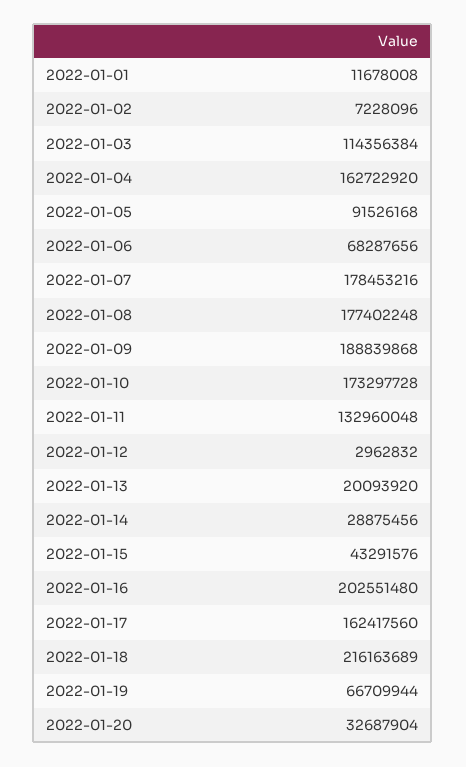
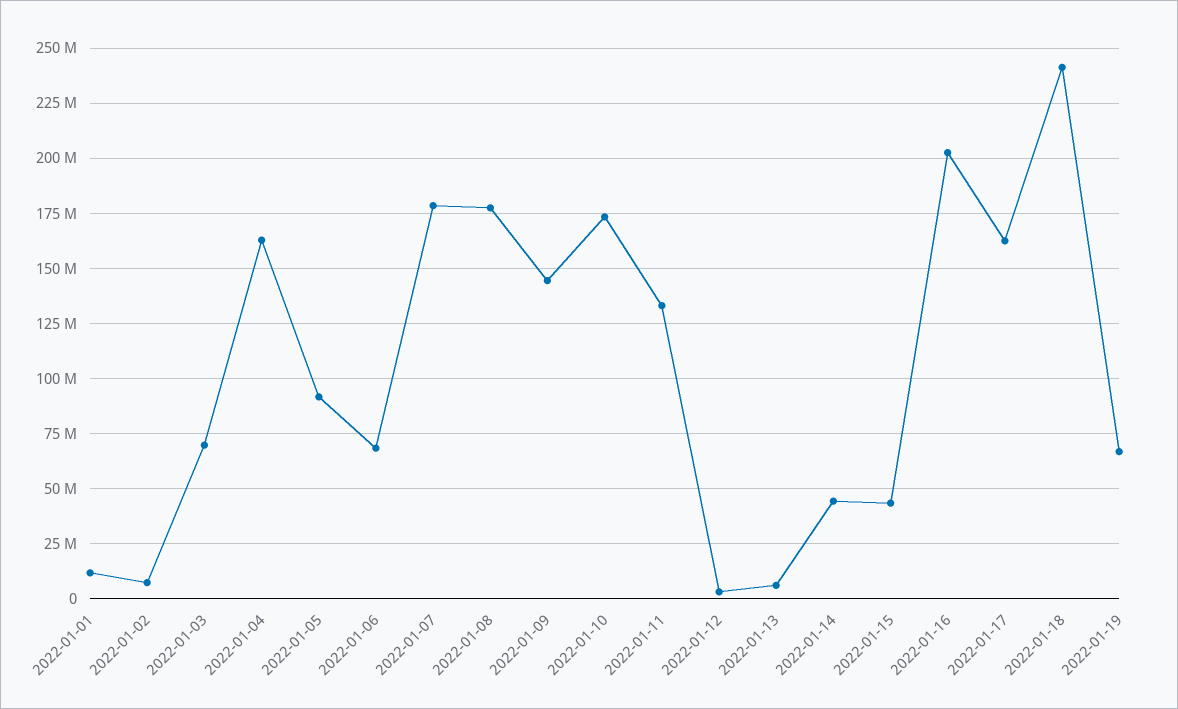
  {
    "2022-01-01": 11678008,
    "2022-01-02": 7228096,
-   "2022-01-03": 114356384,
+   "2022-01-03": 70000000,
    "2022-01-04": 162722920,
    "2022-01-05": 91526168,
    "2022-01-06": 68287656,
    "2022-01-07": 178453216,
    "2022-01-08": 177402248,
-   "2022-01-09": 188839868,
+   "2022-01-09": 145000000,
    "2022-01-10": 173297728,
    "2022-01-11": 132960048,
    "2022-01-12": 2962832,
-   "2022-01-13": 20093920,
+   "2022-01-13": 5000000,
-   "2022-01-14": 28875456,
+   "2022-01-14": 45000000,
    "2022-01-15": 43291576,
    "2022-01-16": 202551480,
    "2022-01-17": 162417560,
-   "2022-01-18": 216163689,
+   "2022-01-18": 240000000,
-   "2022-01-19": 66709944,
+   "2022-01-19": 66709944
-   "2022-01-20": 32687904
  }

